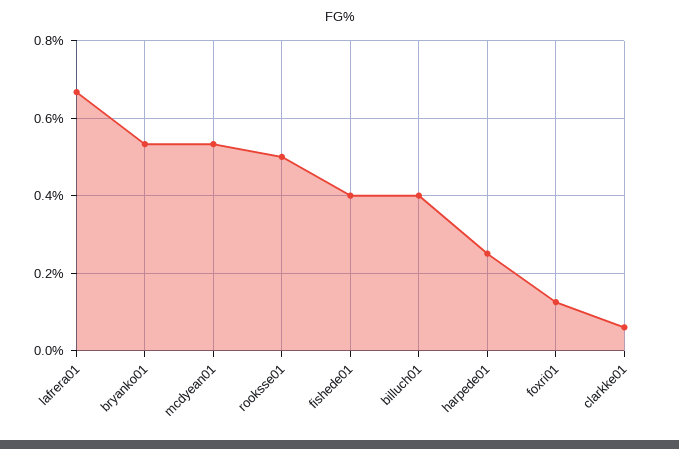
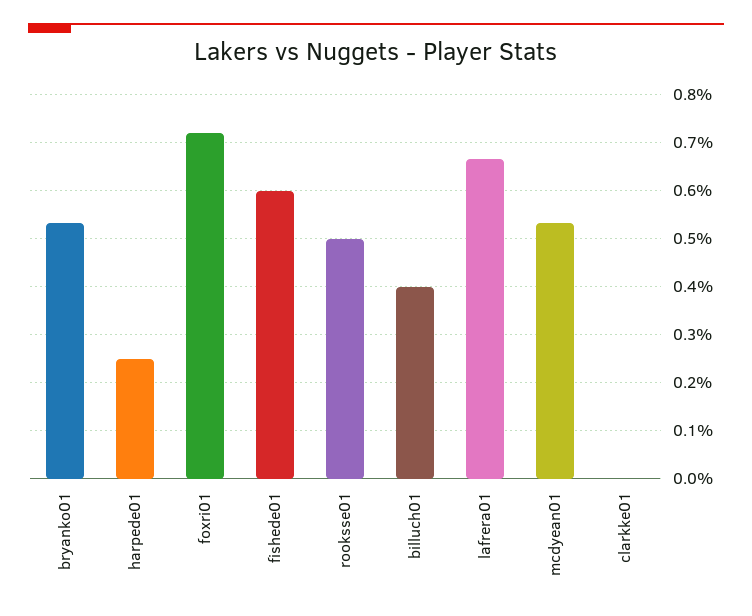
  {
    "lafrera01": 0.66,
    "bryanko01": 0.54,
    "mcdyean01": 0.54,
    "rooksse01": 0.5,
-   "fishede01": 0.4,
+   "fishede01": 0.6,
    "billuch01": 0.4,
    "harpede01": 0.26,
-   "foxri01": 0.12,
+   "foxri01": 0.72,
-   "clarkke01": 0.06
+   "clarkke01": 0
  }

